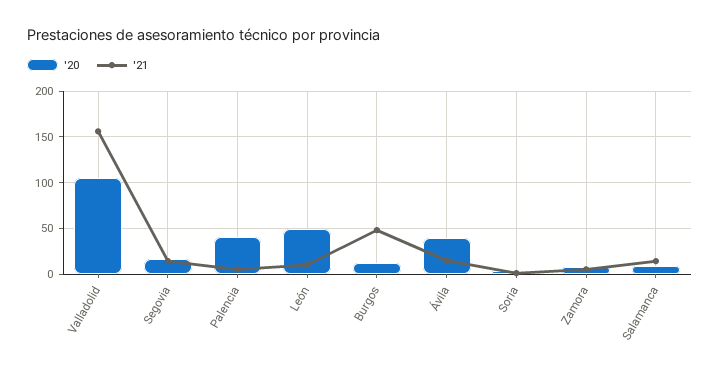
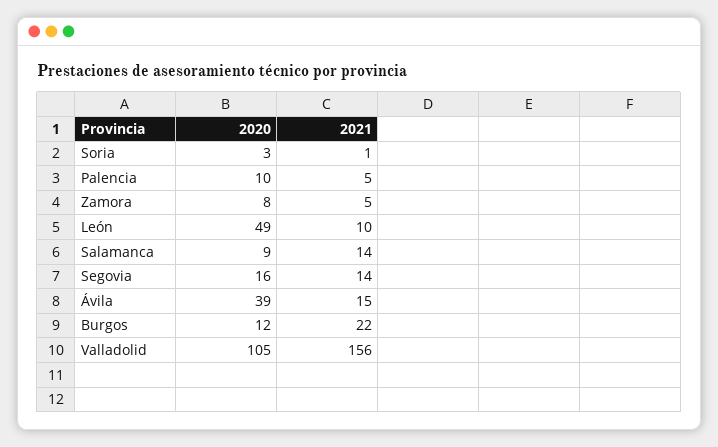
  {
    "'20": {
      "Valladolid": 105,
      "Segovia": 16,
-     "Palencia": 40,
+     "Palencia": 10,
      "León": 49,
      "Burgos": 12,
      "Ávila": 39,
      "Soria": 3,
      "Zamora": 8,
      "Salamanca": 9
    },
    "'21": {
      "Valladolid": 156,
      "Segovia": 14,
      "Palencia": 5,
      "León": 10,
-     "Burgos": 50,
+     "Burgos": 22,
      "Ávila": 15,
      "Soria": 1,
      "Zamora": 5,
      "Salamanca": 14
    }
  }

